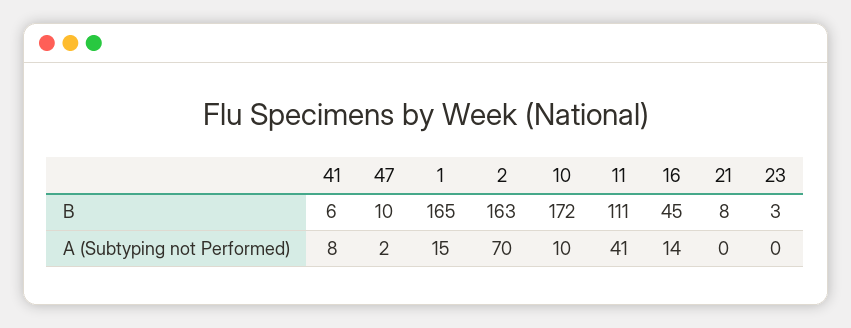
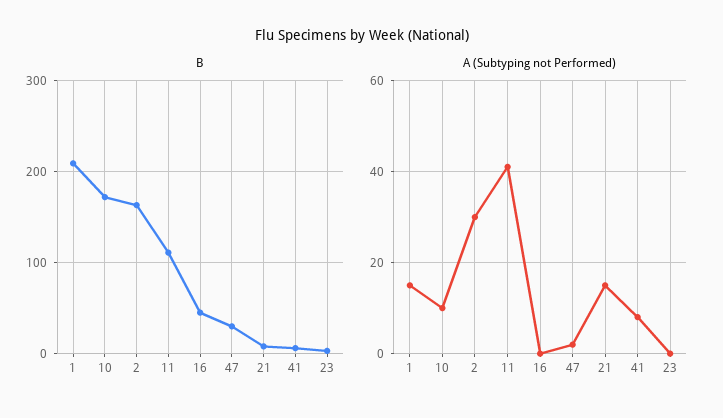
  {
    "B": {
      "41": 6,
-     "47": 10,
+     "47": 30,
-     "1": 165,
+     "1": 210,
      "2": 163,
      "10": 172,
      "11": 111,
      "16": 45,
      "21": 8,
      "23": 3
    },
    "A (Subtyping not Performed)": {
      "41": 8,
      "47": 2,
      "1": 15,
-     "2": 70,
+     "2": 30,
      "10": 10,
      "11": 41,
-     "16": 14,
+     "16": 0,
-     "21": 0,
+     "21": 15,
      "23": 0
    }
  }

